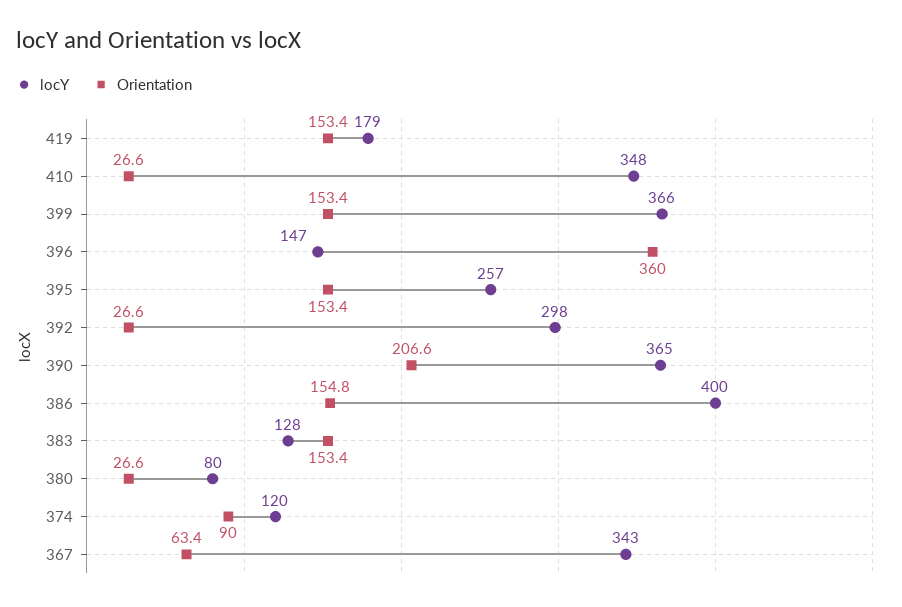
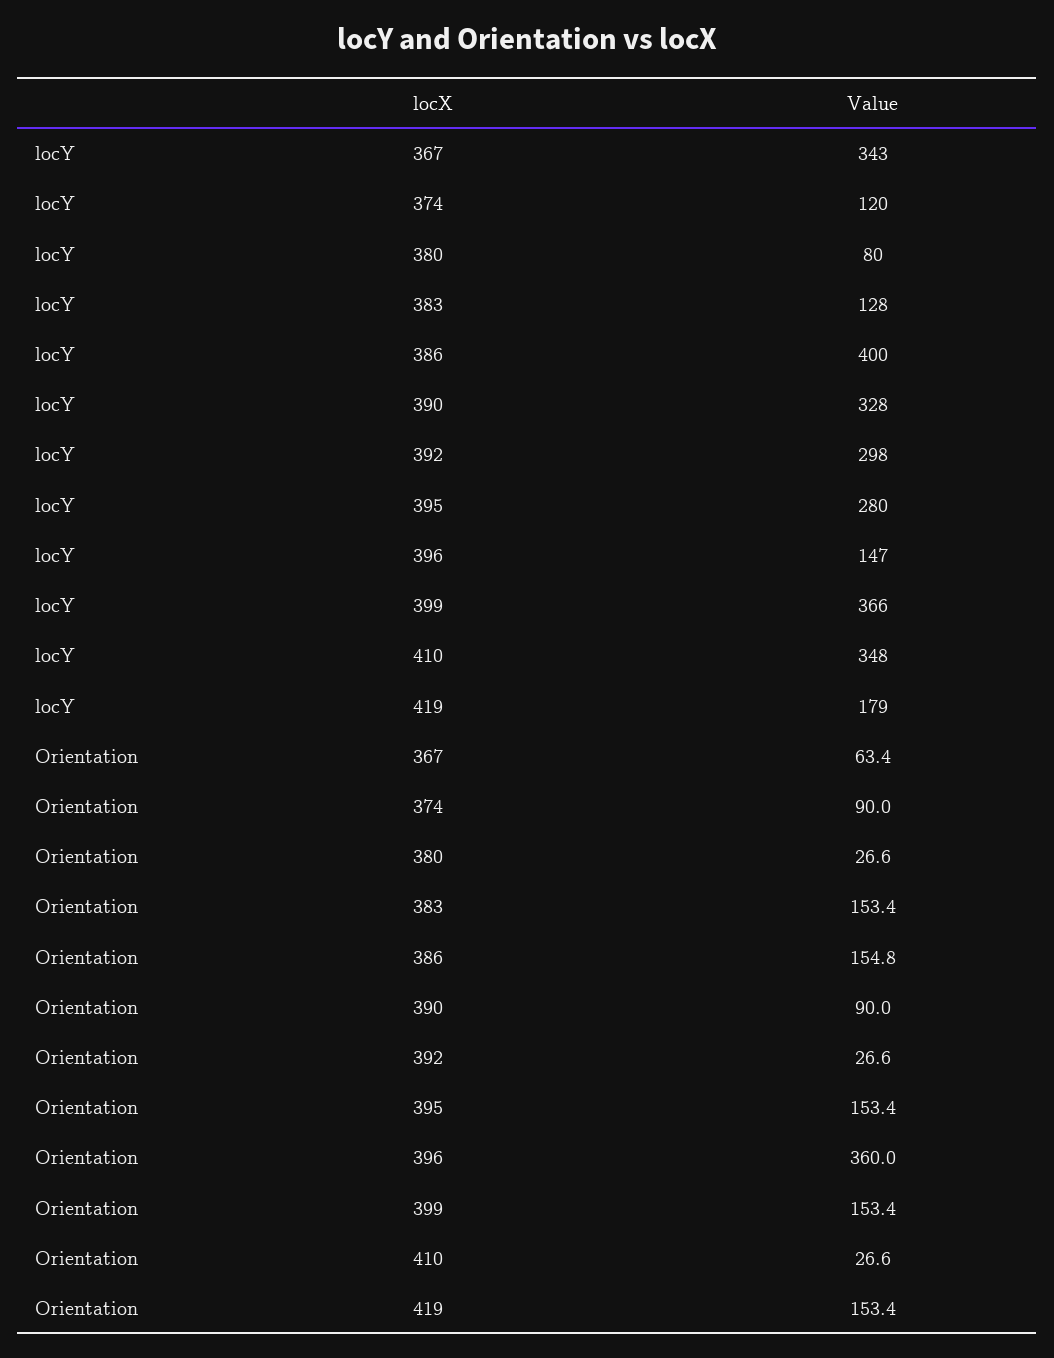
  {
    "locY": {
      "419": 179,
      "410": 348,
      "399": 366,
      "396": 147,
-     "395": 257,
+     "395": 280,
      "392": 298,
-     "390": 365,
+     "390": 328,
      "386": 400,
      "383": 128,
      "380": 80,
      "374": 120,
      "367": 343
    },
    "Orientation": {
      "419": 153.4,
      "410": 26.6,
      "399": 153.4,
      "396": 360,
      "395": 153.4,
      "392": 26.6,
-     "390": 206.6,
+     "390": 90,
      "386": 154.8,
      "383": 153.4,
      "380": 26.6,
      "374": 90,
      "367": 63.4
    }
  }

